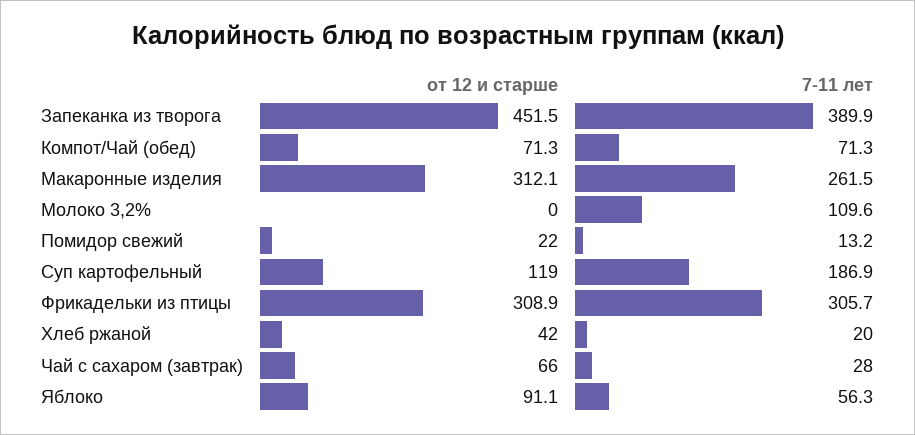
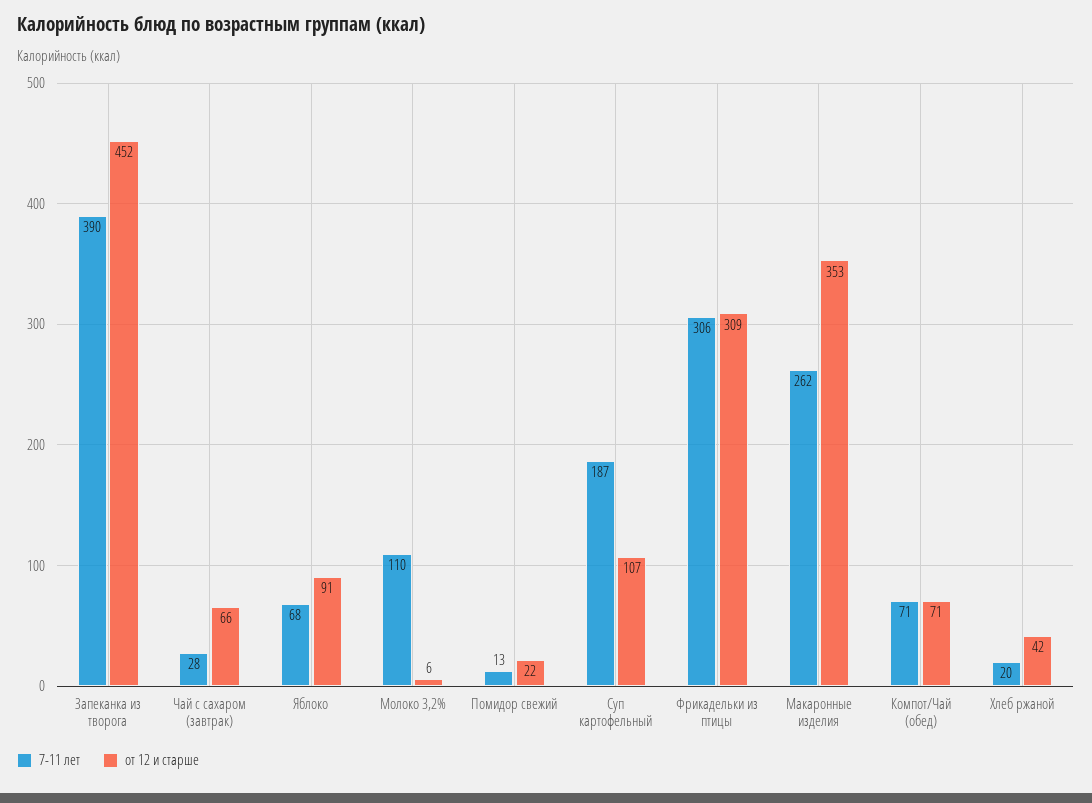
  {
    "от 12 и старше": {
      "Запеканка из творога": 451.5,
      "Компот/Чай (обед)": 71.3,
-     "Макаронные изделия": 312.1,
+     "Макаронные изделия": 353,
-     "Молоко 3,2%": 0,
+     "Молоко 3,2%": 6,
      "Помидор свежий": 22,
-     "Суп картофельный": 119,
+     "Суп картофельный": 107,
      "Фрикадельки из птицы": 308.9,
      "Хлеб ржаной": 42,
      "Чай с сахаром (завтрак)": 66,
      "Яблоко": 91.1
    },
    "7-11 лет": {
      "Запеканка из творога": 389.9,
      "Компот/Чай (обед)": 71.3,
      "Макаронные изделия": 261.5,
      "Молоко 3,2%": 109.6,
      "Помидор свежий": 13.2,
      "Суп картофельный": 186.9,
      "Фрикадельки из птицы": 305.7,
      "Хлеб ржаной": 20,
      "Чай с сахаром (завтрак)": 28,
-     "Яблоко": 56.3
+     "Яблоко": 68
    }
  }

